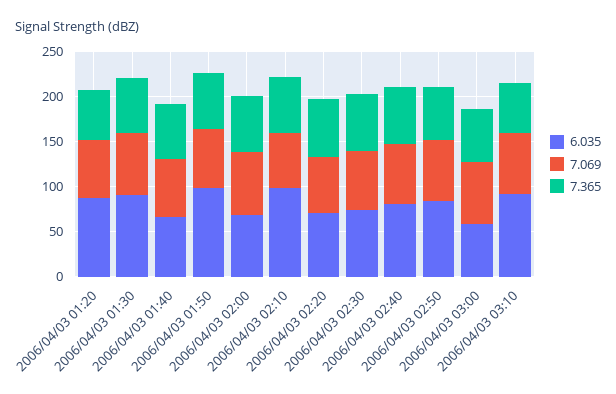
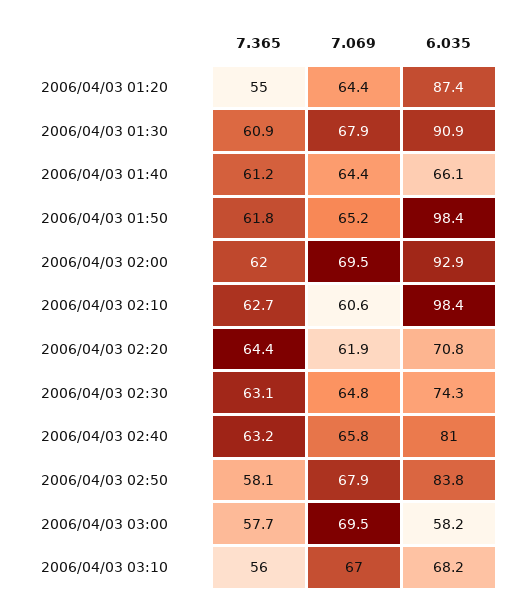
  {
    "6.035": {
      "2006/04/03 01:20": 87.4,
      "2006/04/03 01:30": 90.9,
      "2006/04/03 01:40": 66.1,
      "2006/04/03 01:50": 98.4,
-     "2006/04/03 02:00": 70,
+     "2006/04/03 02:00": 92.9,
      "2006/04/03 02:10": 98.4,
      "2006/04/03 02:20": 70.8,
      "2006/04/03 02:30": 74.3,
      "2006/04/03 02:40": 81,
      "2006/04/03 02:50": 83.8,
      "2006/04/03 03:00": 58.2,
-     "2006/04/03 03:10": 90
+     "2006/04/03 03:10": 68.2
    },
    "7.069": {
      "2006/04/03 01:20": 64.4,
      "2006/04/03 01:30": 67.9,
      "2006/04/03 01:40": 64.4,
      "2006/04/03 01:50": 65.2,
      "2006/04/03 02:00": 69.5,
      "2006/04/03 02:10": 60.6,
      "2006/04/03 02:20": 61.9,
      "2006/04/03 02:30": 64.8,
      "2006/04/03 02:40": 65.8,
      "2006/04/03 02:50": 67.9,
      "2006/04/03 03:00": 69.5,
      "2006/04/03 03:10": 67
    },
    "7.365": {
      "2006/04/03 01:20": 55,
      "2006/04/03 01:30": 60.9,
      "2006/04/03 01:40": 61.2,
      "2006/04/03 01:50": 61.8,
      "2006/04/03 02:00": 62,
      "2006/04/03 02:10": 62.7,
      "2006/04/03 02:20": 64.4,
      "2006/04/03 02:30": 63.1,
      "2006/04/03 02:40": 63.2,
      "2006/04/03 02:50": 58.1,
      "2006/04/03 03:00": 57.7,
      "2006/04/03 03:10": 56
    }
  }

